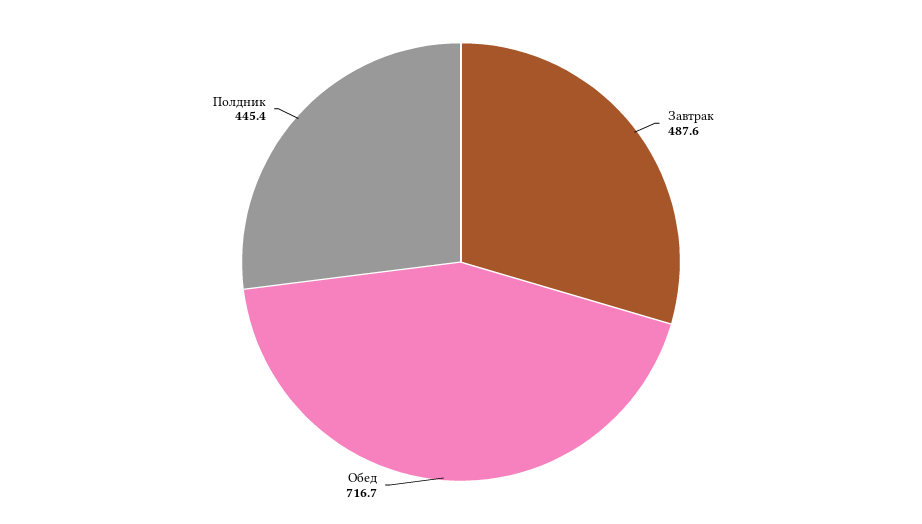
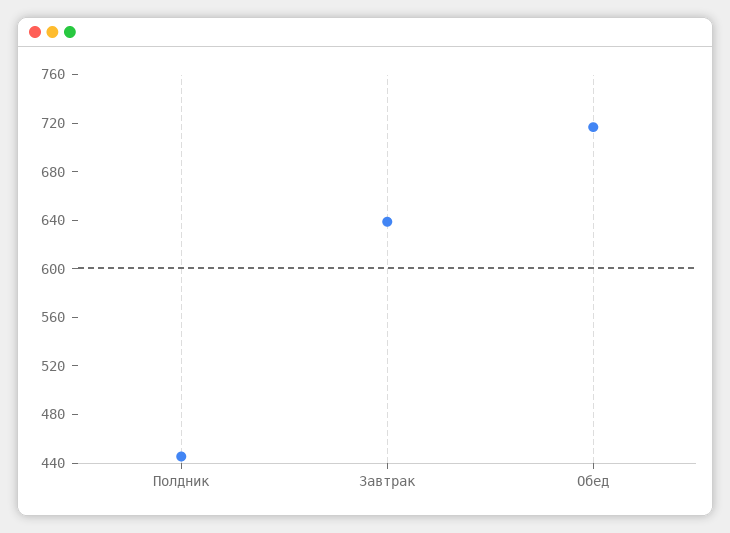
  {
-   "Завтрак": 487.6,
+   "Завтрак": 640,
    "Обед": 716.7,
    "Полдник": 445.4
  }

